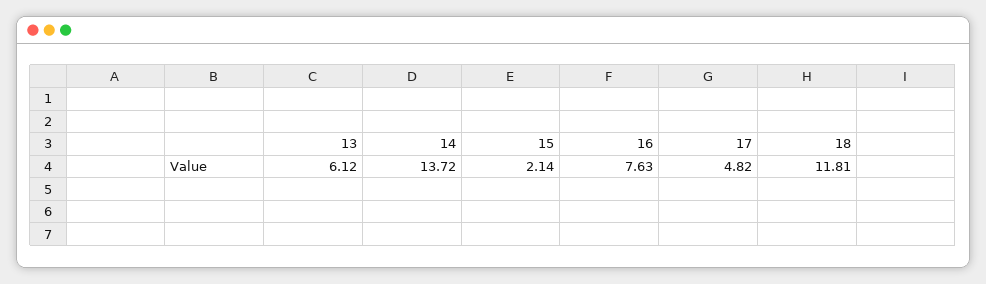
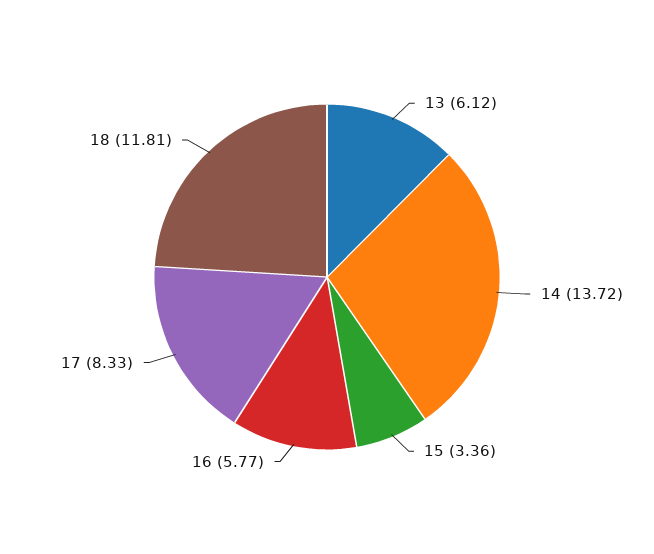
  {
    "13": 6.12,
    "14": 13.72,
-   "15": 2.14,
+   "15": 3.36,
-   "16": 7.63,
+   "16": 5.77,
-   "17": 4.82,
+   "17": 8.33,
    "18": 11.81
  }

